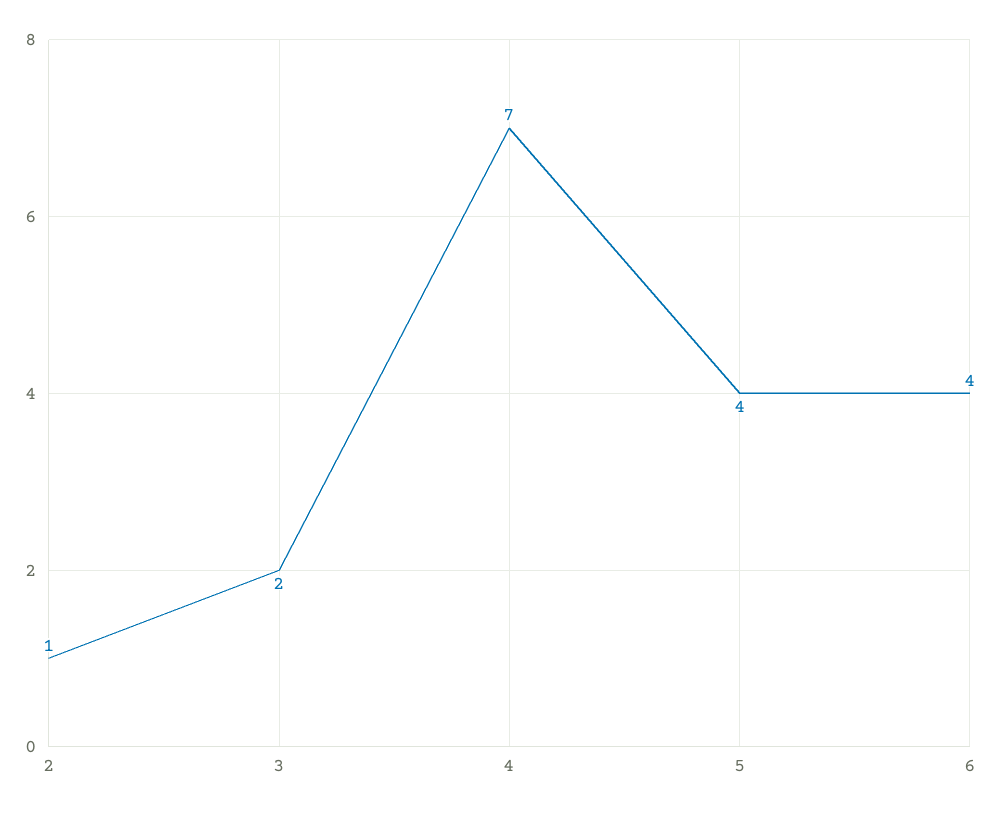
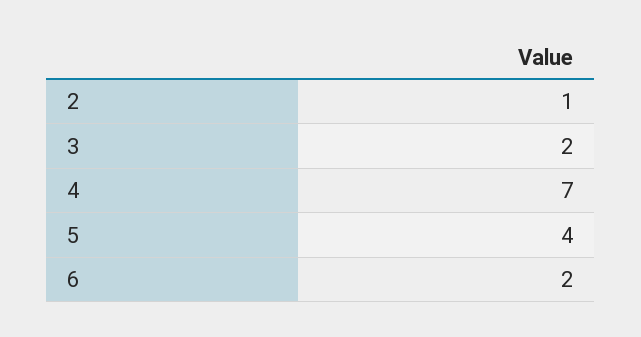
  {
    "2": 1,
    "3": 2,
    "4": 7,
    "5": 4,
-   "6": 4
+   "6": 2
  }

